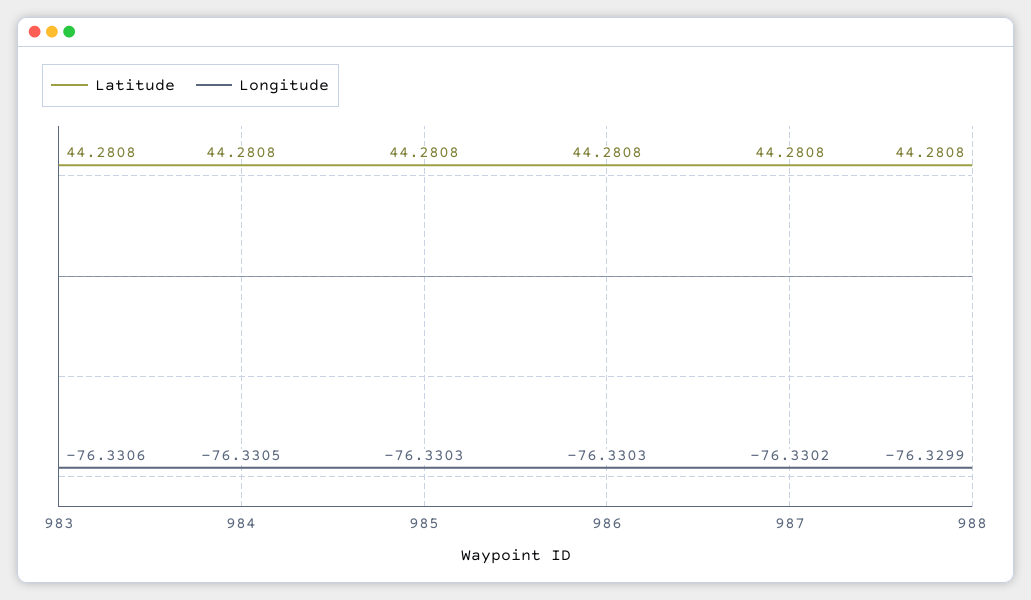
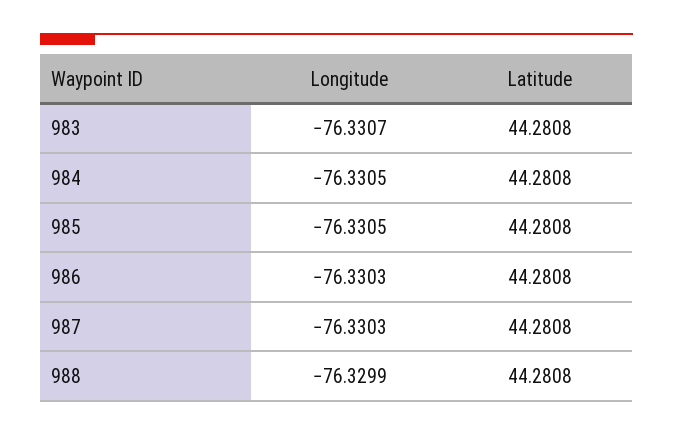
  {
    "Latitude": {
      "983": 44.2808,
      "984": 44.2808,
      "985": 44.2808,
      "986": 44.2808,
      "987": 44.2808,
      "988": 44.2808
    },
    "Longitude": {
-     "983": -76.3306,
+     "983": -76.3307,
      "984": -76.3305,
-     "985": -76.3303,
+     "985": -76.3305,
      "986": -76.3303,
-     "987": -76.3302,
+     "987": -76.3303,
      "988": -76.3299
    }
  }

